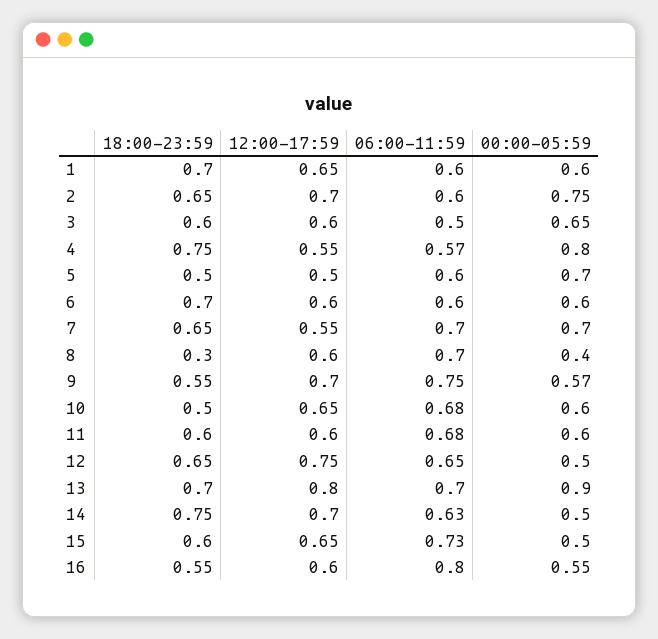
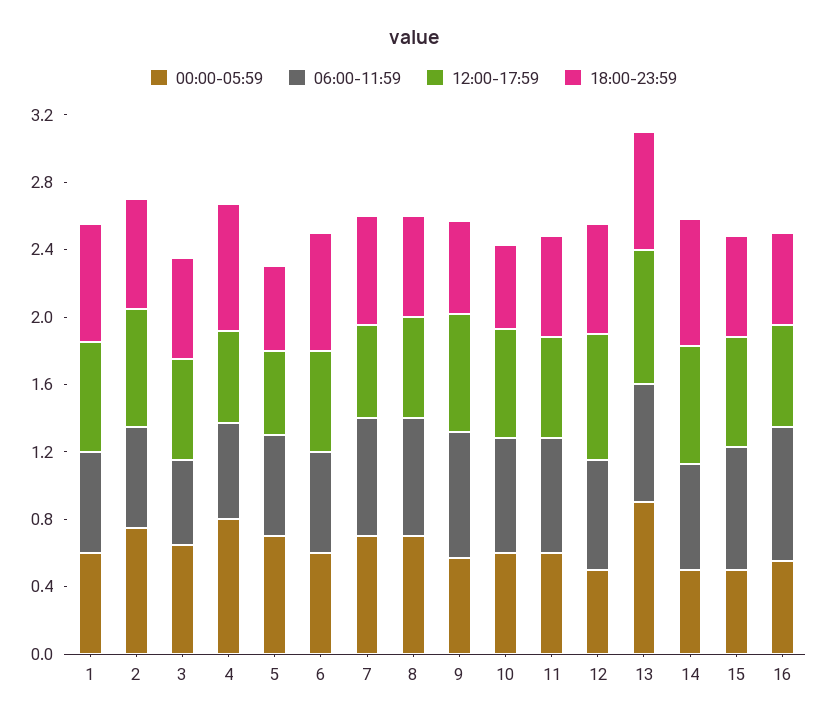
  {
    "18:00-23:59": {
      "1": 0.7,
      "2": 0.65,
      "3": 0.6,
      "4": 0.75,
      "5": 0.5,
      "6": 0.7,
      "7": 0.65,
-     "8": 0.3,
+     "8": 0.6,
      "9": 0.55,
      "10": 0.5,
      "11": 0.6,
      "12": 0.65,
      "13": 0.7,
      "14": 0.75,
      "15": 0.6,
      "16": 0.55
    },
    "12:00-17:59": {
      "1": 0.65,
      "2": 0.7,
      "3": 0.6,
      "4": 0.55,
      "5": 0.5,
      "6": 0.6,
      "7": 0.55,
      "8": 0.6,
      "9": 0.7,
      "10": 0.65,
      "11": 0.6,
      "12": 0.75,
      "13": 0.8,
      "14": 0.7,
      "15": 0.65,
      "16": 0.6
    },
    "06:00-11:59": {
      "1": 0.6,
      "2": 0.6,
      "3": 0.5,
      "4": 0.57,
      "5": 0.6,
      "6": 0.6,
      "7": 0.7,
      "8": 0.7,
      "9": 0.75,
      "10": 0.68,
      "11": 0.68,
      "12": 0.65,
      "13": 0.7,
      "14": 0.63,
      "15": 0.73,
      "16": 0.8
    },
    "00:00-05:59": {
      "1": 0.6,
      "2": 0.75,
      "3": 0.65,
      "4": 0.8,
      "5": 0.7,
      "6": 0.6,
      "7": 0.7,
-     "8": 0.4,
+     "8": 0.7,
      "9": 0.57,
      "10": 0.6,
      "11": 0.6,
      "12": 0.5,
      "13": 0.9,
      "14": 0.5,
      "15": 0.5,
      "16": 0.55
    }
  }

